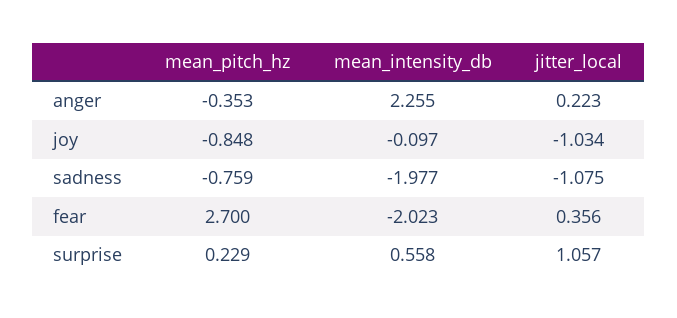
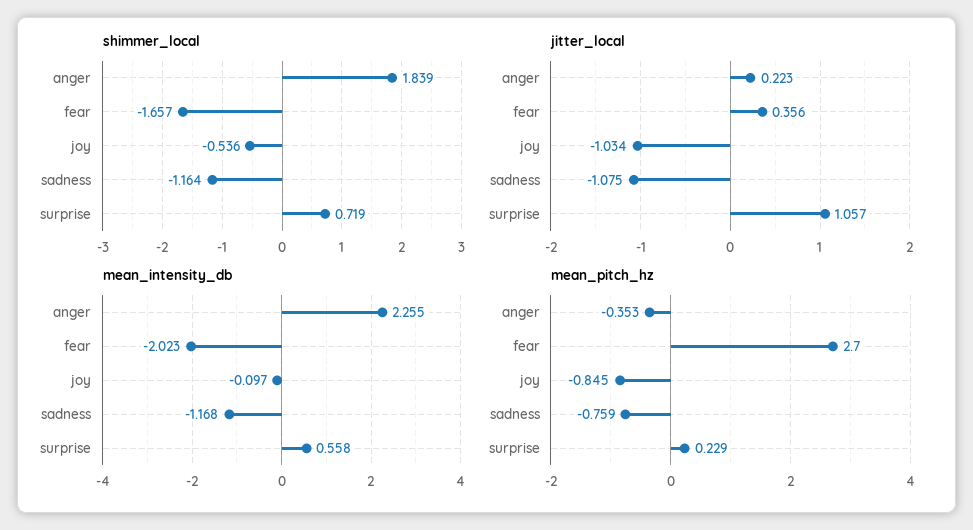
  {
    "mean_pitch_hz": {
      "anger": -0.353,
-     "joy": -0.848,
+     "joy": -0.845,
      "sadness": -0.759,
      "fear": 2.7,
      "surprise": 0.229
    },
    "mean_intensity_db": {
      "anger": 2.255,
      "joy": -0.097,
-     "sadness": -1.977,
+     "sadness": -1.168,
      "fear": -2.023,
      "surprise": 0.558
    },
    "jitter_local": {
      "anger": 0.223,
      "joy": -1.034,
      "sadness": -1.075,
      "fear": 0.356,
      "surprise": 1.057
-   }
+   },
+   "shimmer_local": {
+     "anger": 1.839,
+     "fear": -1.657,
+     "joy": -0.536,
+     "sadness": -1.164,
+     "surprise": 0.719
+   }
  }

